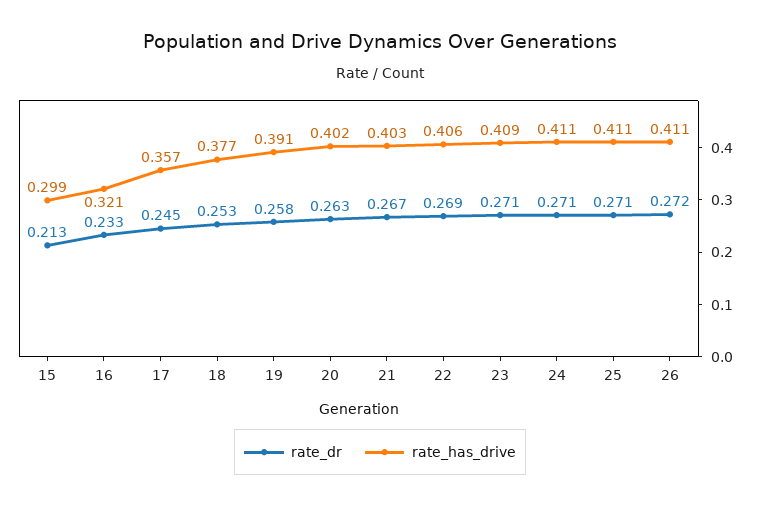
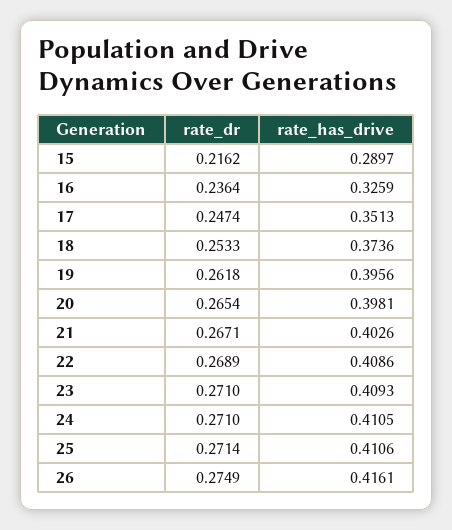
  {
    "rate_dr": {
-     "15": 0.213,
+     "15": 0.2162,
-     "16": 0.233,
+     "16": 0.2364,
-     "17": 0.245,
+     "17": 0.2474,
      "18": 0.2533,
-     "19": 0.258,
+     "19": 0.2618,
-     "20": 0.263,
+     "20": 0.2654,
      "21": 0.2671,
      "22": 0.2689,
      "23": 0.271,
      "24": 0.271,
      "25": 0.2714,
-     "26": 0.272
+     "26": 0.2749
    },
    "rate_has_drive": {
-     "15": 0.299,
+     "15": 0.2897,
-     "16": 0.321,
+     "16": 0.3259,
-     "17": 0.357,
+     "17": 0.3513,
-     "18": 0.377,
+     "18": 0.3736,
-     "19": 0.391,
+     "19": 0.3956,
-     "20": 0.402,
+     "20": 0.3981,
      "21": 0.4026,
-     "22": 0.406,
+     "22": 0.4086,
      "23": 0.4093,
      "24": 0.4105,
      "25": 0.4106,
-     "26": 0.411
+     "26": 0.4161
    }
  }

